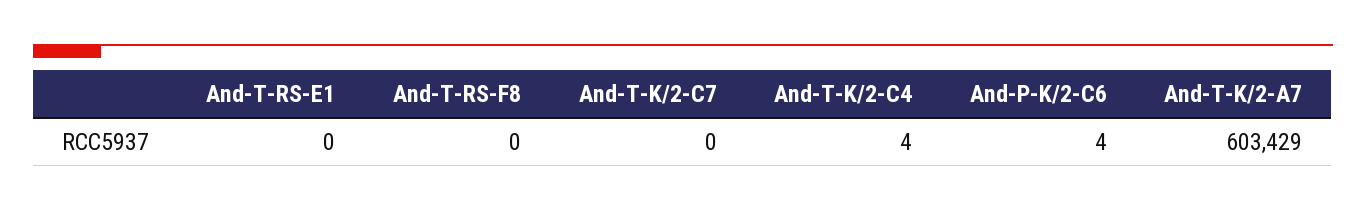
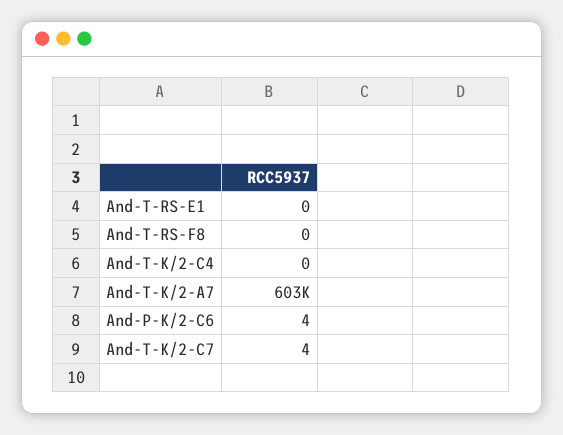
  {
    "And-T-RS-E1": 0,
    "And-T-RS-F8": 0,
-   "And-T-K/2-C7": 0,
+   "And-T-K/2-C7": 4,
-   "And-T-K/2-C4": 4,
+   "And-T-K/2-C4": 0,
    "And-P-K/2-C6": 4,
    "And-T-K/2-A7": 603429
  }

